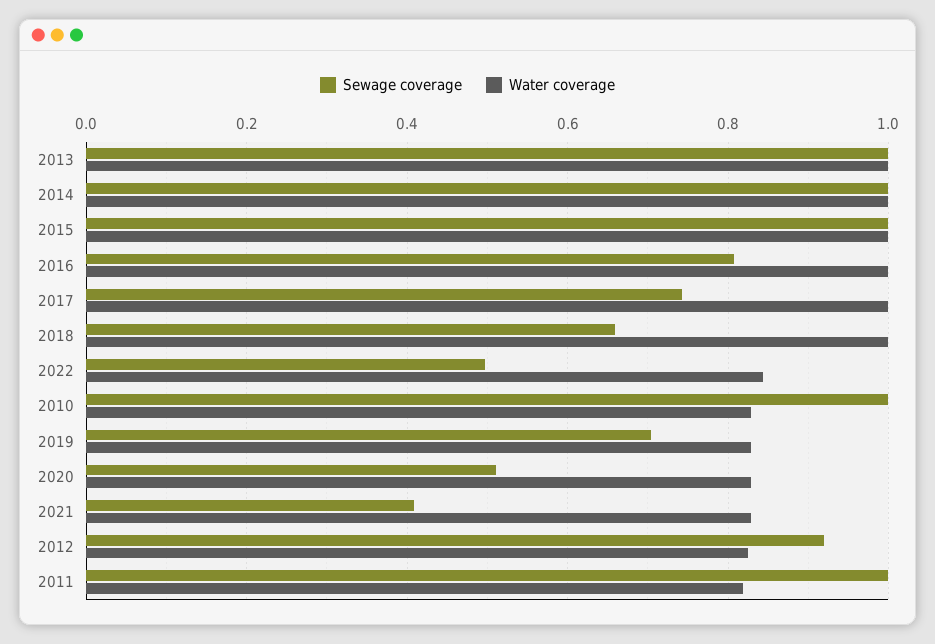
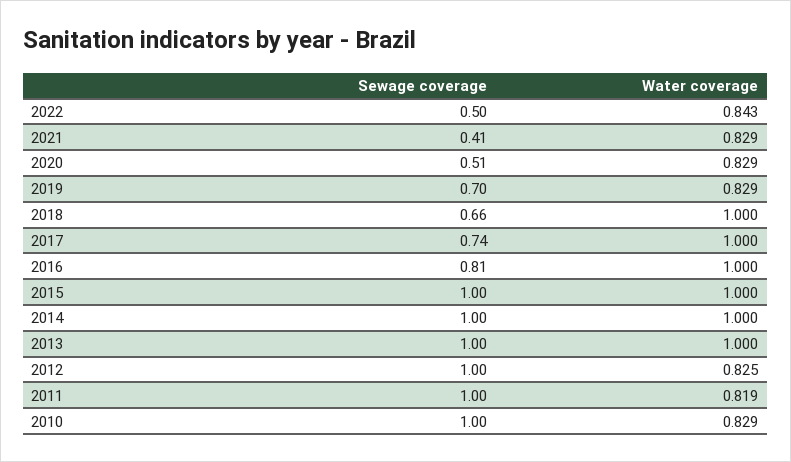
  {
    "Sewage coverage": {
      "2013": 1,
      "2014": 1,
      "2015": 1,
      "2016": 0.81,
      "2017": 0.74,
      "2018": 0.66,
      "2022": 0.5,
      "2010": 1,
      "2019": 0.7,
      "2020": 0.51,
      "2021": 0.41,
-     "2012": 0.92,
+     "2012": 1,
      "2011": 1
    },
    "Water coverage": {
      "2013": 1,
      "2014": 1,
      "2015": 1,
      "2016": 1,
      "2017": 1,
      "2018": 1,
      "2022": 0.843,
      "2010": 0.829,
      "2019": 0.829,
      "2020": 0.829,
      "2021": 0.829,
      "2012": 0.825,
      "2011": 0.819
    }
  }

